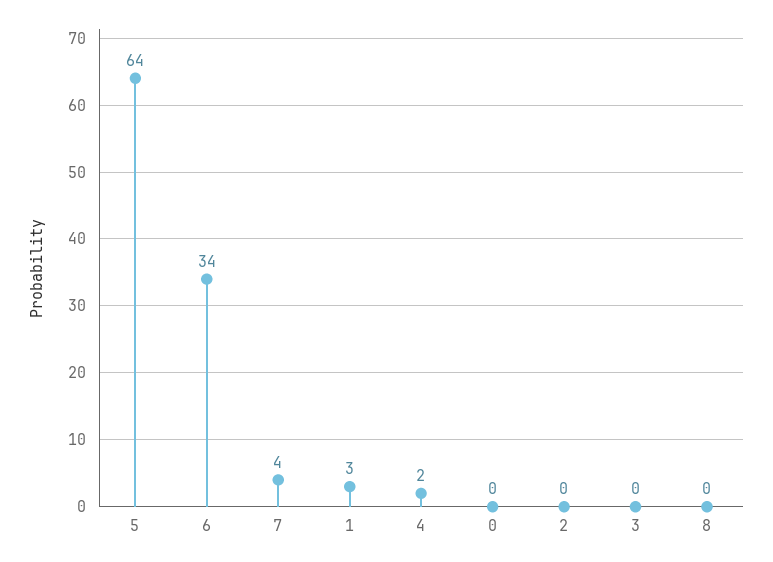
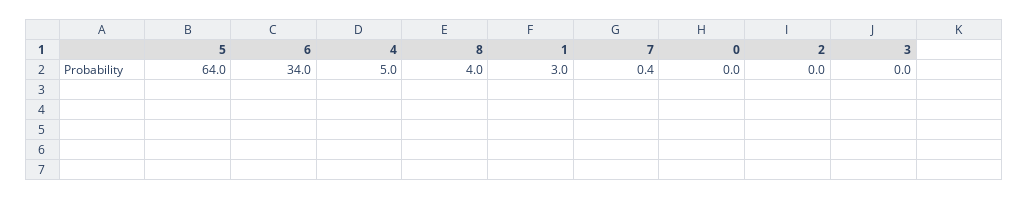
  {
    "5": 64,
    "6": 34,
-   "7": 4,
+   "7": 0.4,
    "1": 3,
-   "4": 2,
+   "4": 5,
    "0": 0,
    "2": 0,
    "3": 0,
-   "8": 0
+   "8": 4
  }

